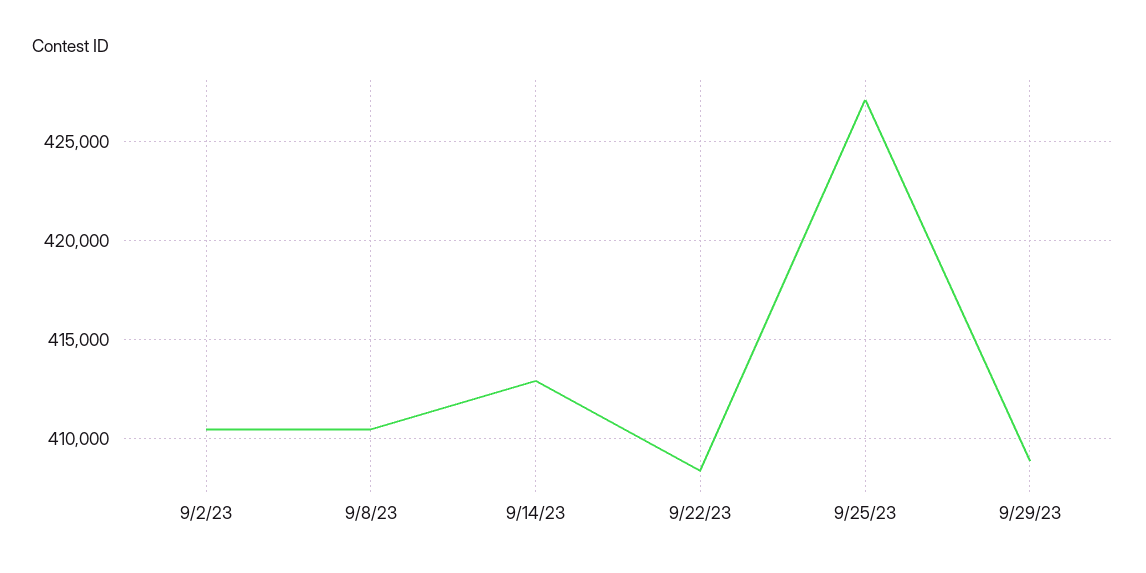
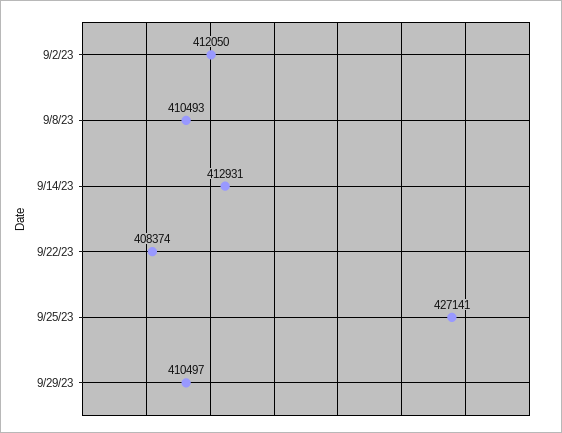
  {
-   "9/2/23": 410500,
+   "9/2/23": 412050,
    "9/8/23": 410493,
    "9/14/23": 412931,
    "9/22/23": 408374,
    "9/25/23": 427141,
-   "9/29/23": 409000
+   "9/29/23": 410497
  }

